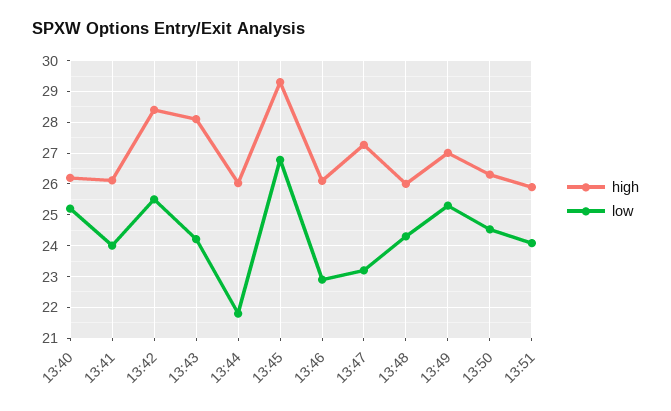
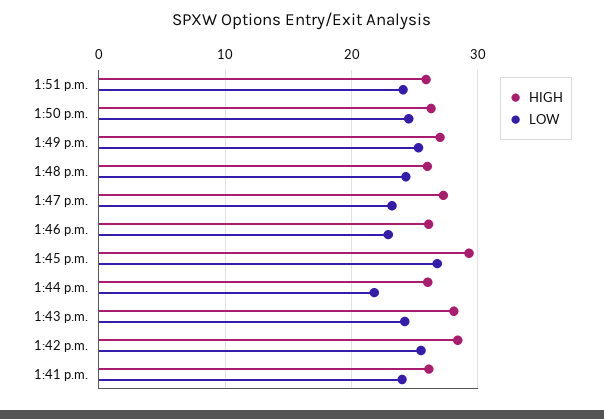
  {
    "high": {
-     "13:40": 26.2,
      "13:41": 26.2,
      "13:42": 28.4,
      "13:43": 28.2,
      "13:44": 26,
      "13:45": 29.4,
      "13:46": 26.2,
      "13:47": 27.2,
      "13:48": 26,
      "13:49": 27,
      "13:50": 26.4,
      "13:51": 26
    },
    "low": {
-     "13:40": 25.2,
      "13:41": 24,
      "13:42": 25.6,
      "13:43": 24.2,
      "13:44": 21.8,
      "13:45": 26.8,
      "13:46": 23,
      "13:47": 23.2,
      "13:48": 24.4,
      "13:49": 25.4,
      "13:50": 24.6,
      "13:51": 24
    }
  }

